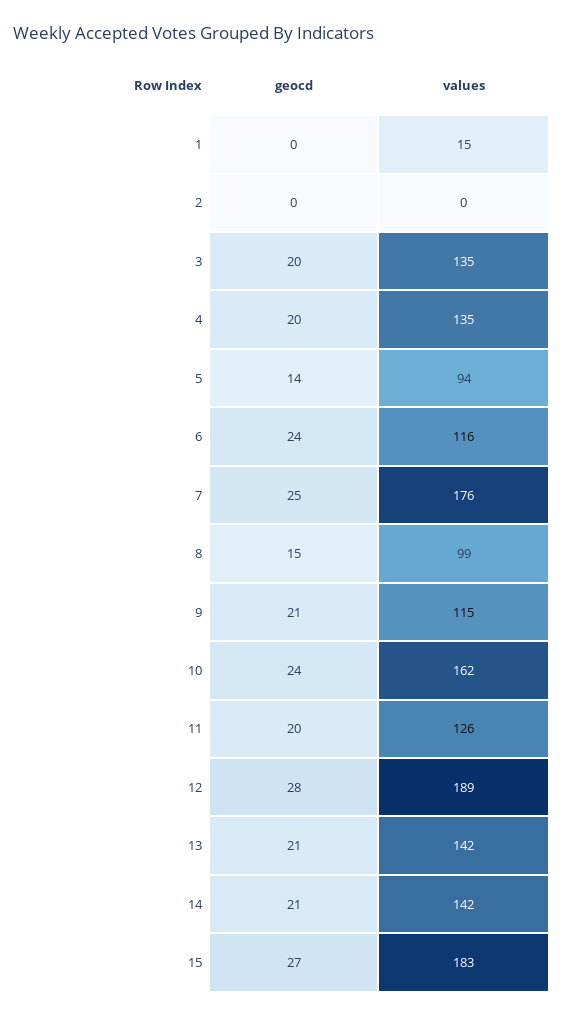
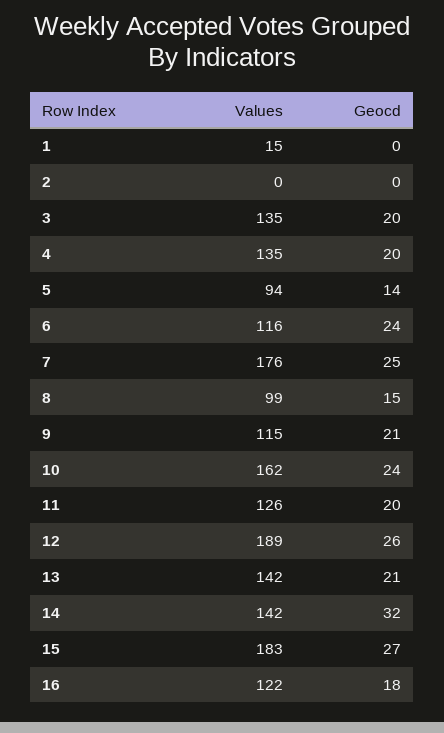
  {
    "geocd": {
      "1": 0,
      "2": 0,
      "3": 20,
      "4": 20,
      "5": 14,
      "6": 24,
      "7": 25,
      "8": 15,
      "9": 21,
      "10": 24,
      "11": 20,
-     "12": 28,
+     "12": 26,
      "13": 21,
-     "14": 21,
+     "14": 32,
-     "15": 27
+     "15": 27,
+     "16": 18
    },
    "values": {
      "1": 15,
      "2": 0,
      "3": 135,
      "4": 135,
      "5": 94,
      "6": 116,
      "7": 176,
      "8": 99,
      "9": 115,
      "10": 162,
      "11": 126,
      "12": 189,
      "13": 142,
      "14": 142,
-     "15": 183
+     "15": 183,
+     "16": 122
    }
  }

